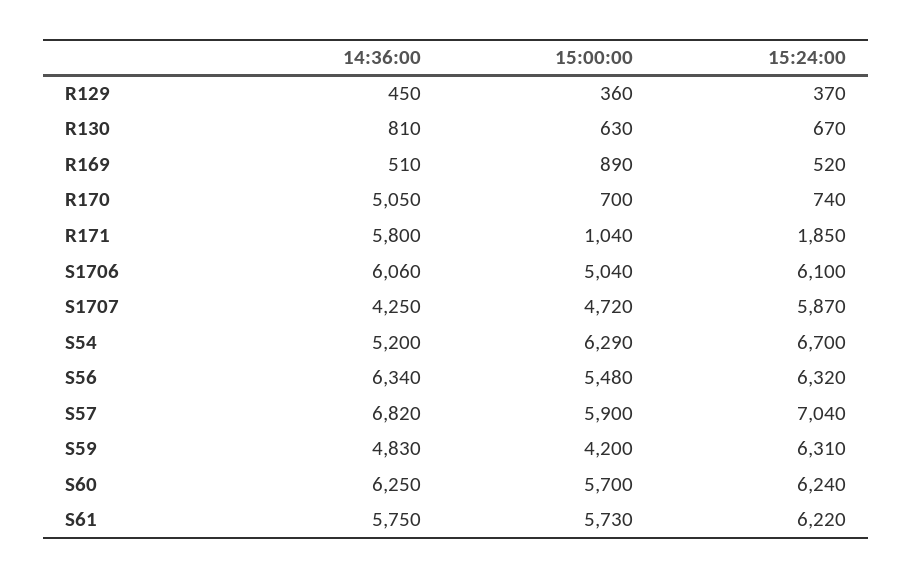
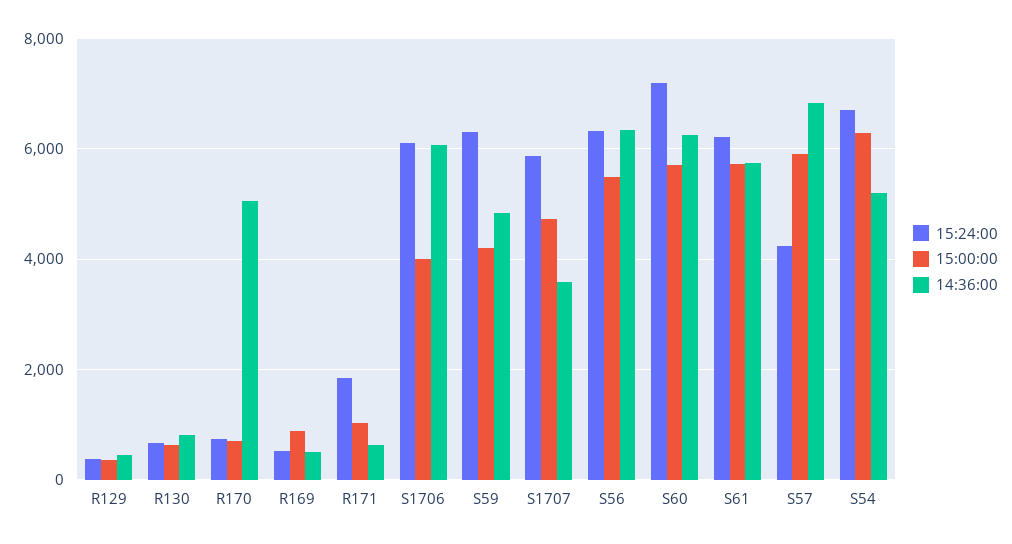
  {
    "14:36:00": {
      "R129": 450,
      "R130": 810,
      "R169": 510,
      "R170": 5050,
-     "R171": 5800,
+     "R171": 600,
      "S1706": 6060,
-     "S1707": 4250,
+     "S1707": 3600,
      "S54": 5200,
      "S56": 6340,
      "S57": 6820,
      "S59": 4830,
      "S60": 6250,
      "S61": 5750
    },
    "15:00:00": {
      "R129": 360,
      "R130": 630,
      "R169": 890,
      "R170": 700,
      "R171": 1040,
-     "S1706": 5040,
+     "S1706": 4000,
      "S1707": 4720,
      "S54": 6290,
      "S56": 5480,
      "S57": 5900,
      "S59": 4200,
      "S60": 5700,
      "S61": 5730
    },
    "15:24:00": {
      "R129": 370,
      "R130": 670,
      "R169": 520,
      "R170": 740,
      "R171": 1850,
      "S1706": 6100,
      "S1707": 5870,
      "S54": 6700,
      "S56": 6320,
-     "S57": 7040,
+     "S57": 4200,
      "S59": 6310,
-     "S60": 6240,
+     "S60": 7200,
      "S61": 6220
    }
  }

